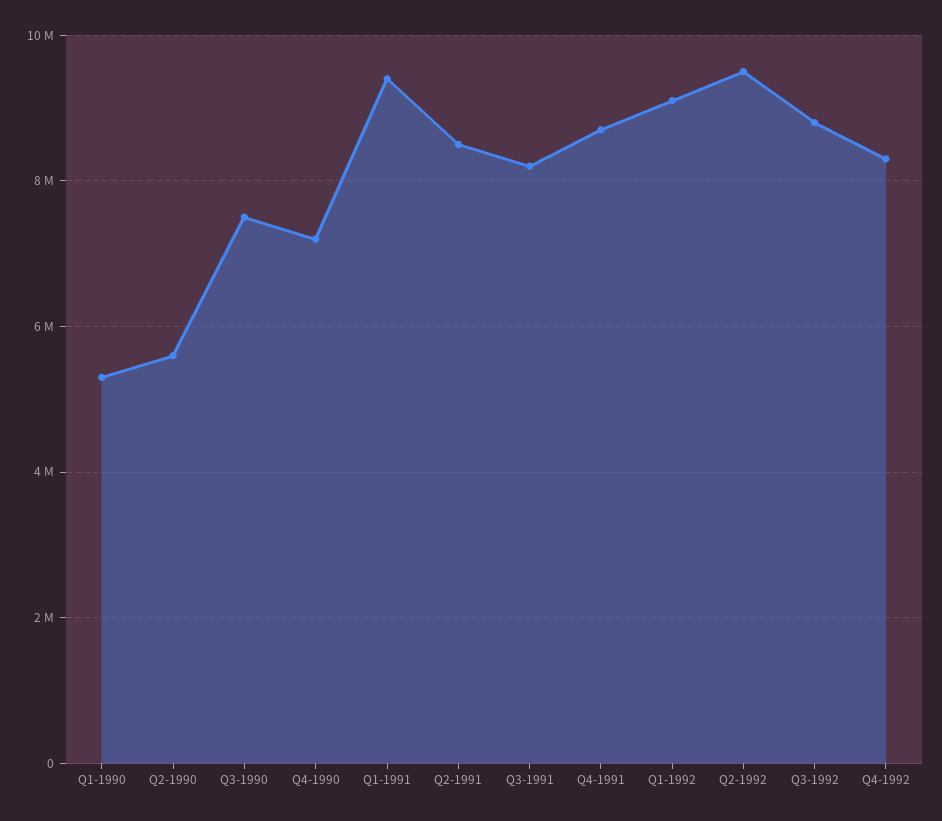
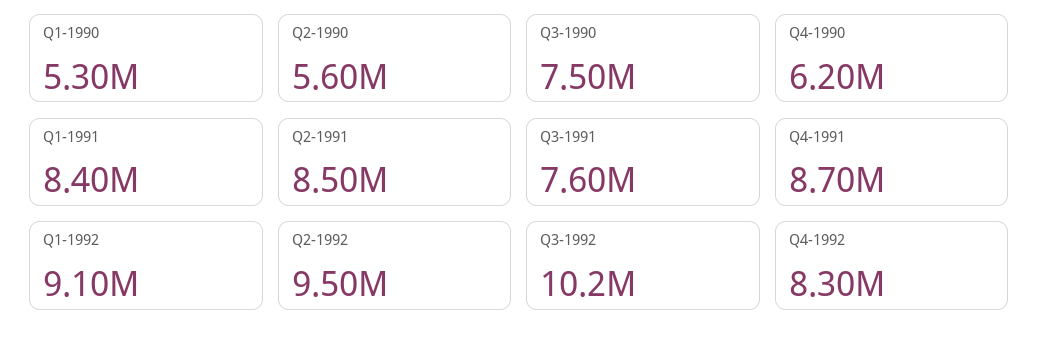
  {
    "Q1-1990": 5300000,
    "Q2-1990": 5600000,
    "Q3-1990": 7500000,
-   "Q4-1990": 7200000,
+   "Q4-1990": 6200000,
-   "Q1-1991": 9400000,
+   "Q1-1991": 8400000,
    "Q2-1991": 8500000,
-   "Q3-1991": 8200000,
+   "Q3-1991": 7600000,
    "Q4-1991": 8700000,
    "Q1-1992": 9100000,
    "Q2-1992": 9500000,
-   "Q3-1992": 8800000,
+   "Q3-1992": 10200000,
    "Q4-1992": 8300000
  }

